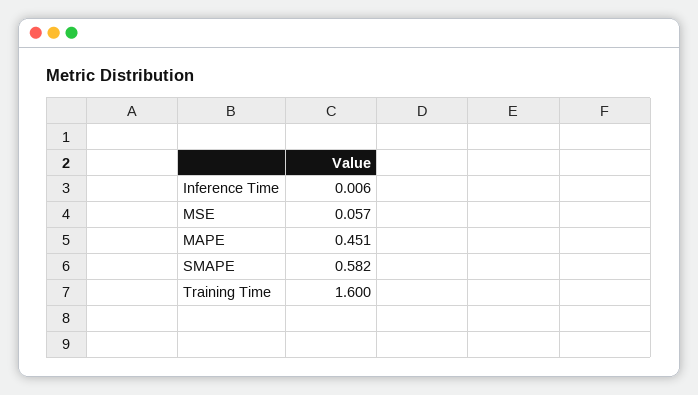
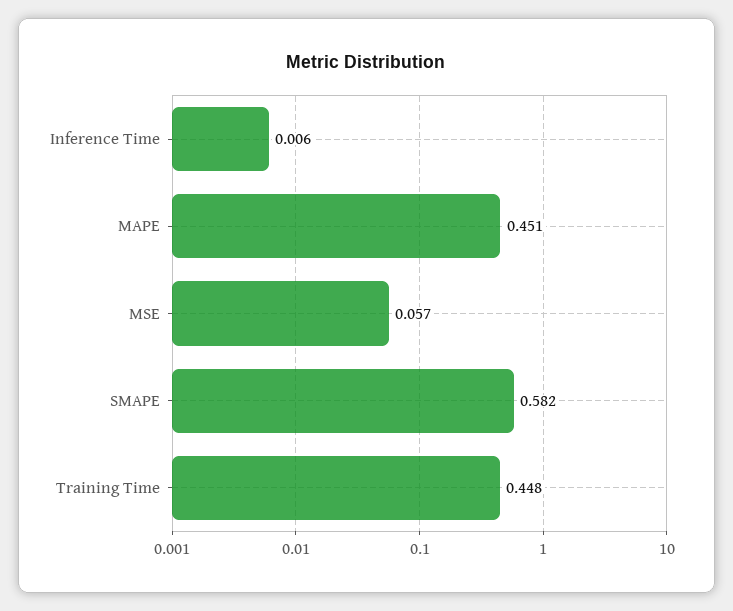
  {
    "Inference Time": 0.006,
    "MSE": 0.057,
    "MAPE": 0.451,
    "SMAPE": 0.582,
-   "Training Time": 1.6
+   "Training Time": 0.448
  }

